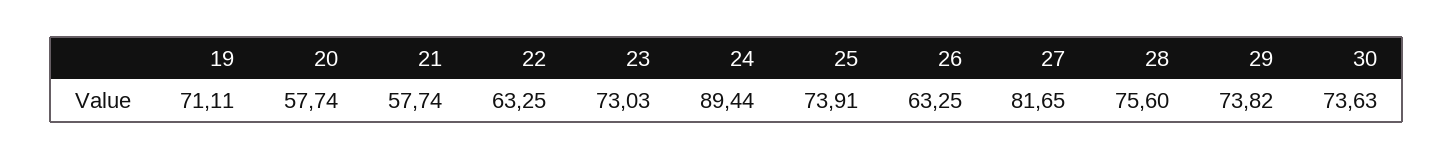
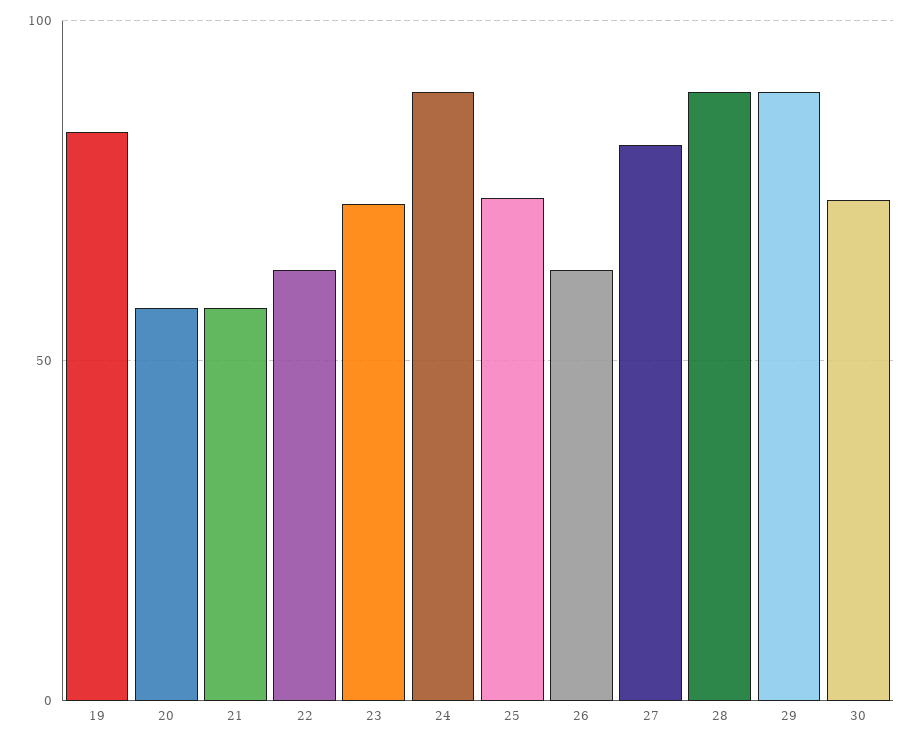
  {
-   "19": 71.11,
+   "19": 85,
    "20": 57.74,
    "21": 57.74,
    "22": 63.25,
    "23": 73.03,
    "24": 89.44,
    "25": 73.91,
    "26": 63.25,
    "27": 81.65,
-   "28": 75.6,
+   "28": 90,
-   "29": 73.82,
+   "29": 90,
    "30": 73.63
  }

